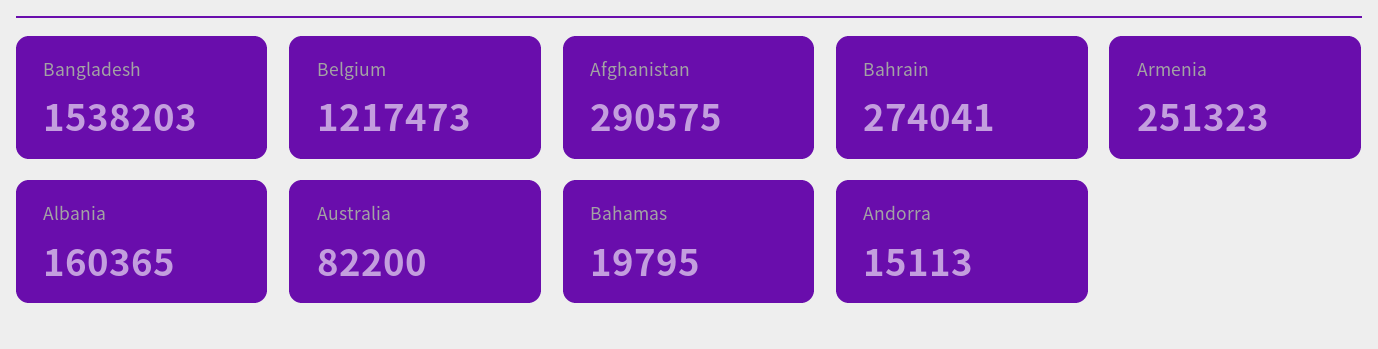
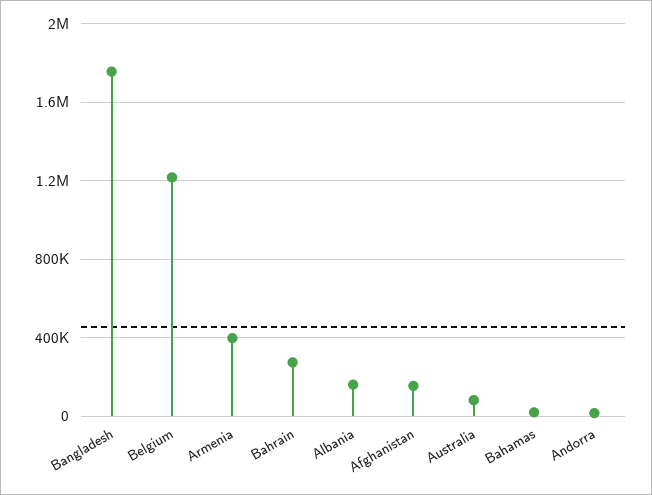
  {
-   "Bangladesh": 1538203,
+   "Bangladesh": 1750000,
    "Belgium": 1217473,
-   "Afghanistan": 290575,
+   "Afghanistan": 150000,
    "Bahrain": 274041,
-   "Armenia": 251323,
+   "Armenia": 400000,
    "Albania": 160365,
    "Australia": 82200,
    "Bahamas": 19795,
    "Andorra": 15113
  }

